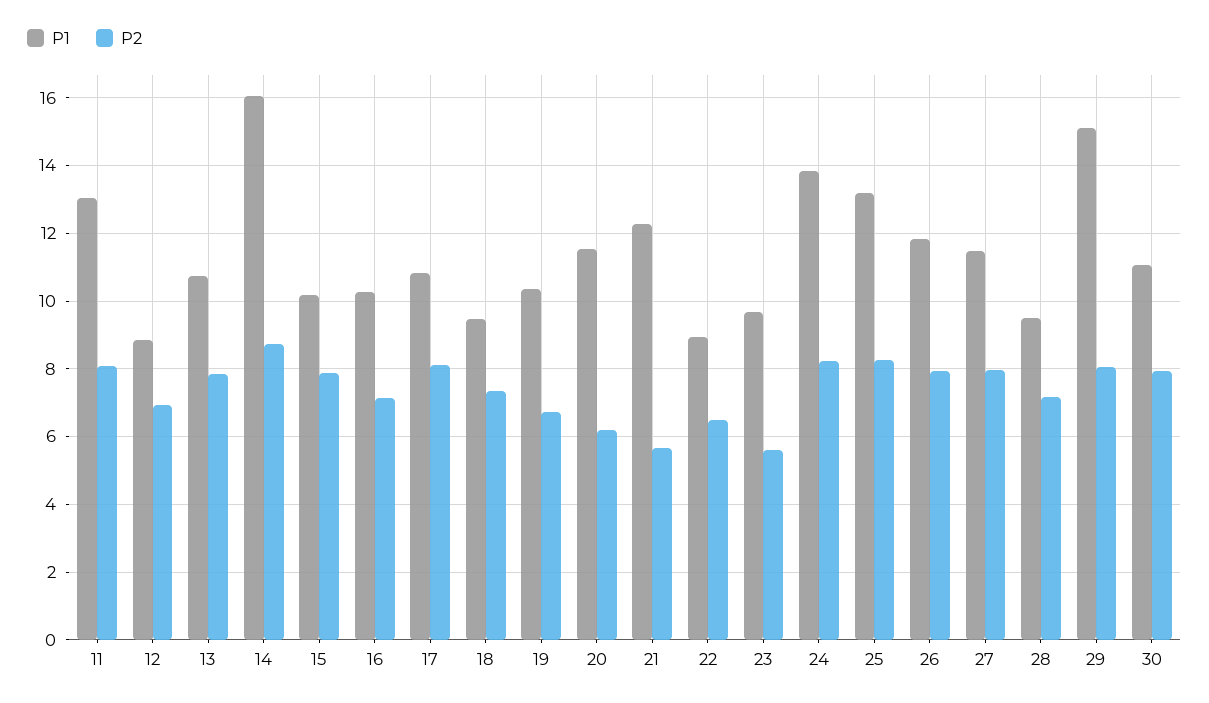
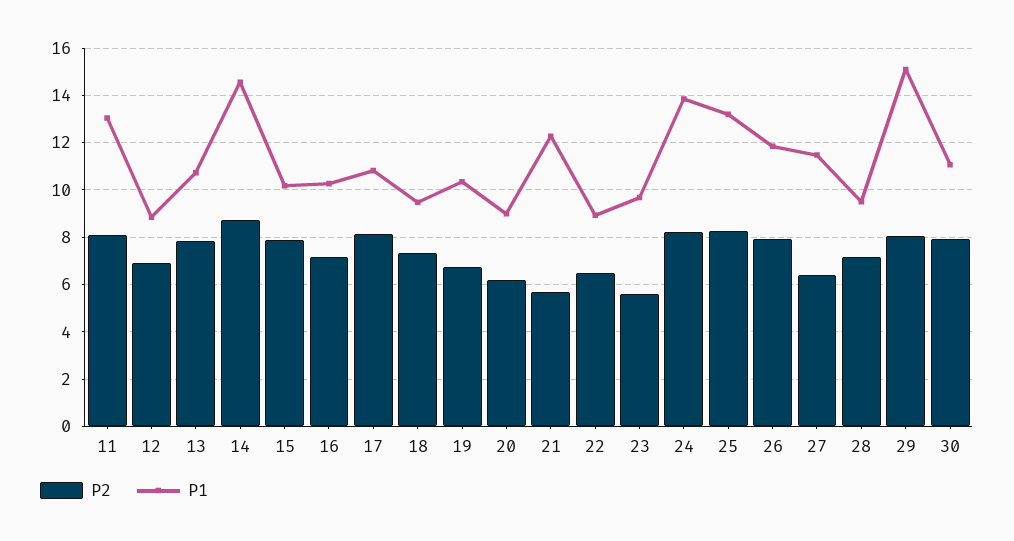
  {
    "P1": {
      "11": 13,
      "12": 8.8,
      "13": 10.8,
-     "14": 16,
+     "14": 14.5,
      "15": 10.2,
      "16": 10.2,
      "17": 10.8,
      "18": 9.4,
      "19": 10.4,
-     "20": 11.6,
+     "20": 9,
      "21": 12.2,
      "22": 9,
      "23": 9.6,
      "24": 13.8,
      "25": 13.2,
      "26": 11.8,
      "27": 11.4,
      "28": 9.6,
      "29": 15.2,
      "30": 11
    },
    "P2": {
      "11": 8.2,
      "12": 7,
      "13": 7.8,
      "14": 8.8,
      "15": 7.8,
      "16": 7.2,
      "17": 8.2,
      "18": 7.4,
      "19": 6.8,
      "20": 6.2,
      "21": 5.6,
      "22": 6.6,
      "23": 5.6,
      "24": 8.2,
      "25": 8.2,
      "26": 8,
-     "27": 8,
+     "27": 6.5,
      "28": 7.2,
      "29": 8,
      "30": 8
    }
  }

